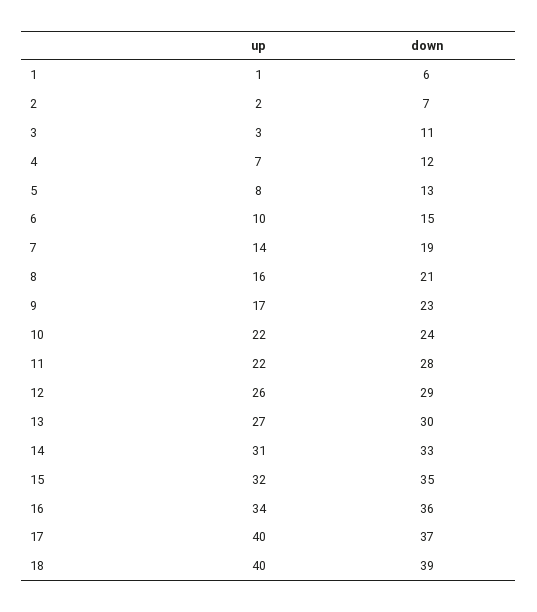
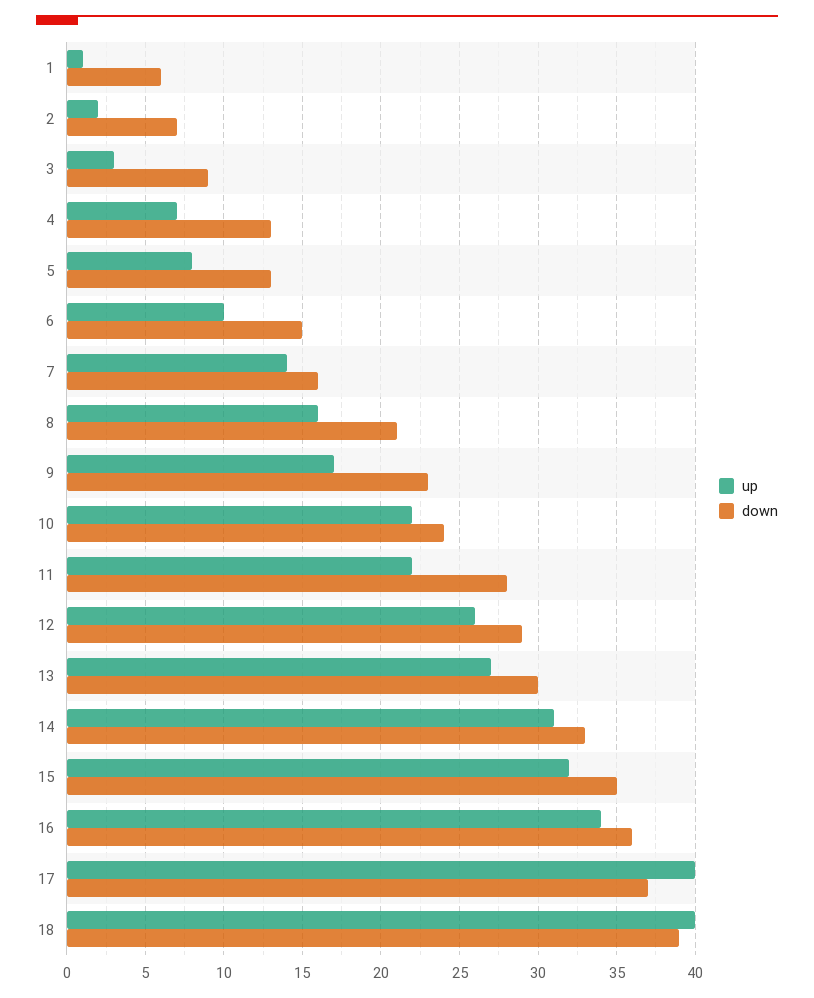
  {
    "up": {
      "1": 1,
      "2": 2,
      "3": 3,
      "4": 7,
      "5": 8,
      "6": 10,
      "7": 14,
      "8": 16,
      "9": 17,
      "10": 22,
      "11": 22,
      "12": 26,
      "13": 27,
      "14": 31,
      "15": 32,
      "16": 34,
      "17": 40,
      "18": 40
    },
    "down": {
      "1": 6,
      "2": 7,
-     "3": 11,
+     "3": 9,
-     "4": 12,
+     "4": 13,
      "5": 13,
      "6": 15,
-     "7": 19,
+     "7": 16,
      "8": 21,
      "9": 23,
      "10": 24,
      "11": 28,
      "12": 29,
      "13": 30,
      "14": 33,
      "15": 35,
      "16": 36,
      "17": 37,
      "18": 39
    }
  }

